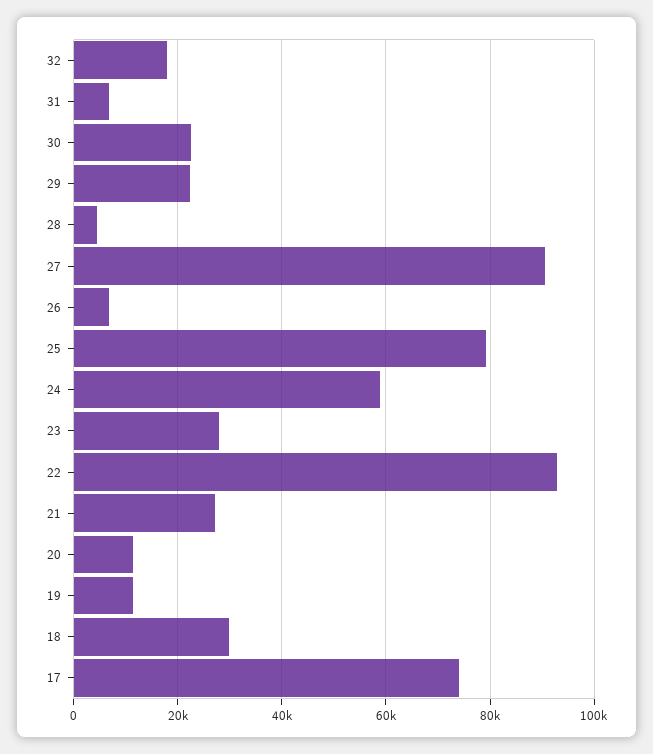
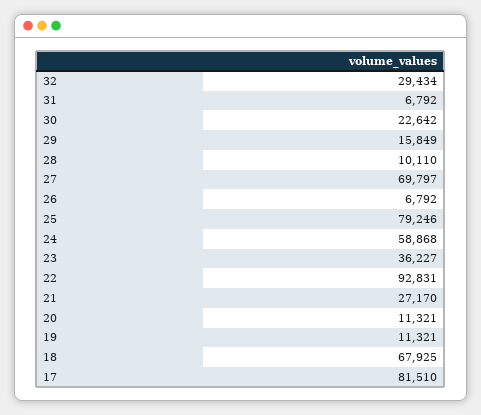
  {
-   "32": 18000,
+   "32": 29434,
    "31": 6792,
    "30": 22642,
-   "29": 22000,
+   "29": 15849,
-   "28": 4000,
+   "28": 10110,
-   "27": 90000,
+   "27": 69797,
    "26": 6792,
    "25": 79246,
    "24": 58868,
-   "23": 28000,
+   "23": 36227,
    "22": 92831,
    "21": 27170,
    "20": 11321,
    "19": 11321,
-   "18": 30000,
+   "18": 67925,
-   "17": 74000
+   "17": 81510
  }

